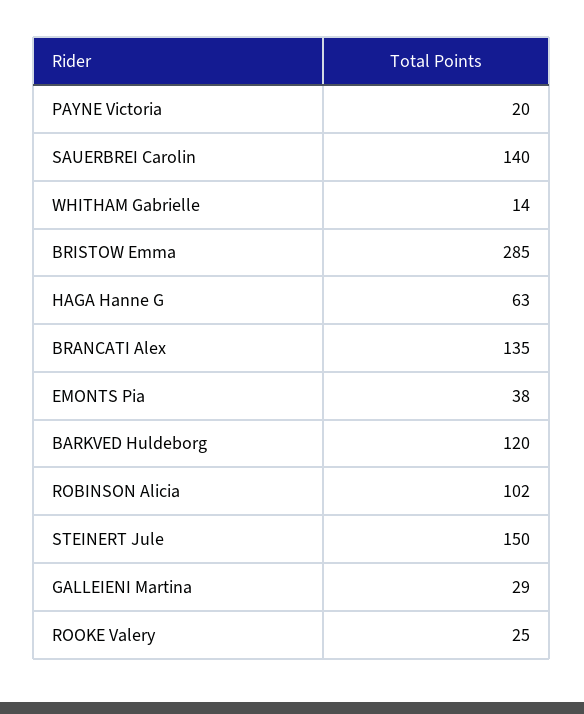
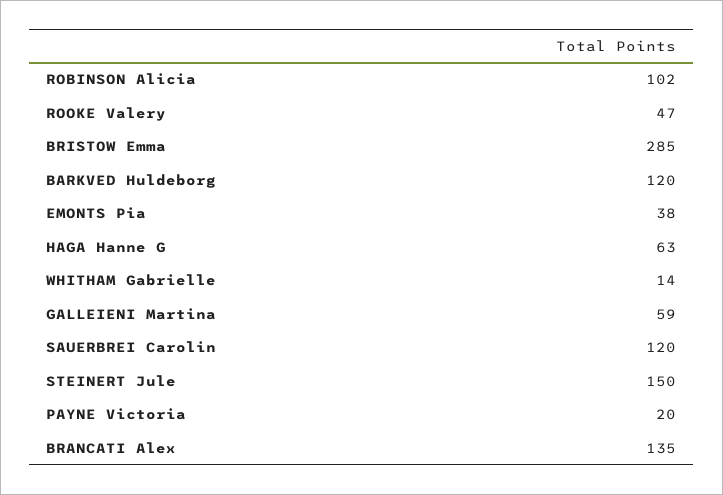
  {
    "PAYNE Victoria": 20,
-   "SAUERBREI Carolin": 140,
+   "SAUERBREI Carolin": 120,
    "WHITHAM Gabrielle": 14,
    "BRISTOW Emma": 285,
    "HAGA Hanne G": 63,
    "BRANCATI Alex": 135,
    "EMONTS Pia": 38,
    "BARKVED Huldeborg": 120,
    "ROBINSON Alicia": 102,
    "STEINERT Jule": 150,
-   "GALLEIENI Martina": 29,
+   "GALLEIENI Martina": 59,
-   "ROOKE Valery": 25
+   "ROOKE Valery": 47
  }

